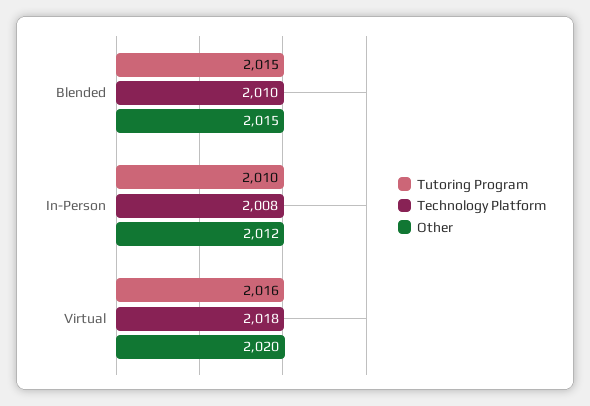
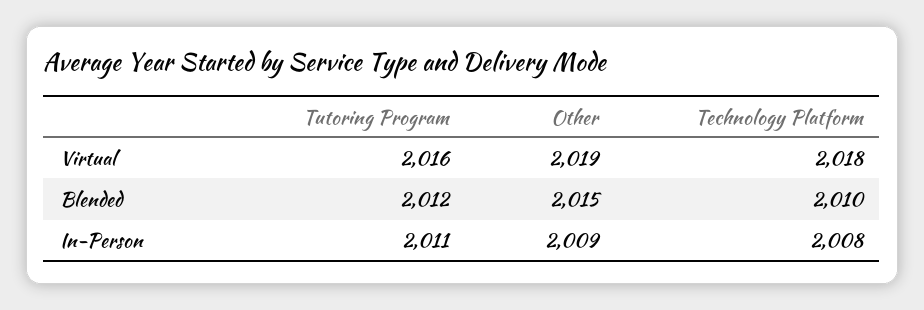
  {
    "Tutoring Program": {
-     "Blended": 2015,
+     "Blended": 2012,
-     "In-Person": 2010,
+     "In-Person": 2011,
      "Virtual": 2016
    },
    "Technology Platform": {
      "Blended": 2010,
      "In-Person": 2008,
      "Virtual": 2018
    },
    "Other": {
      "Blended": 2015,
-     "In-Person": 2012,
+     "In-Person": 2009,
-     "Virtual": 2020
+     "Virtual": 2019
    }
  }

